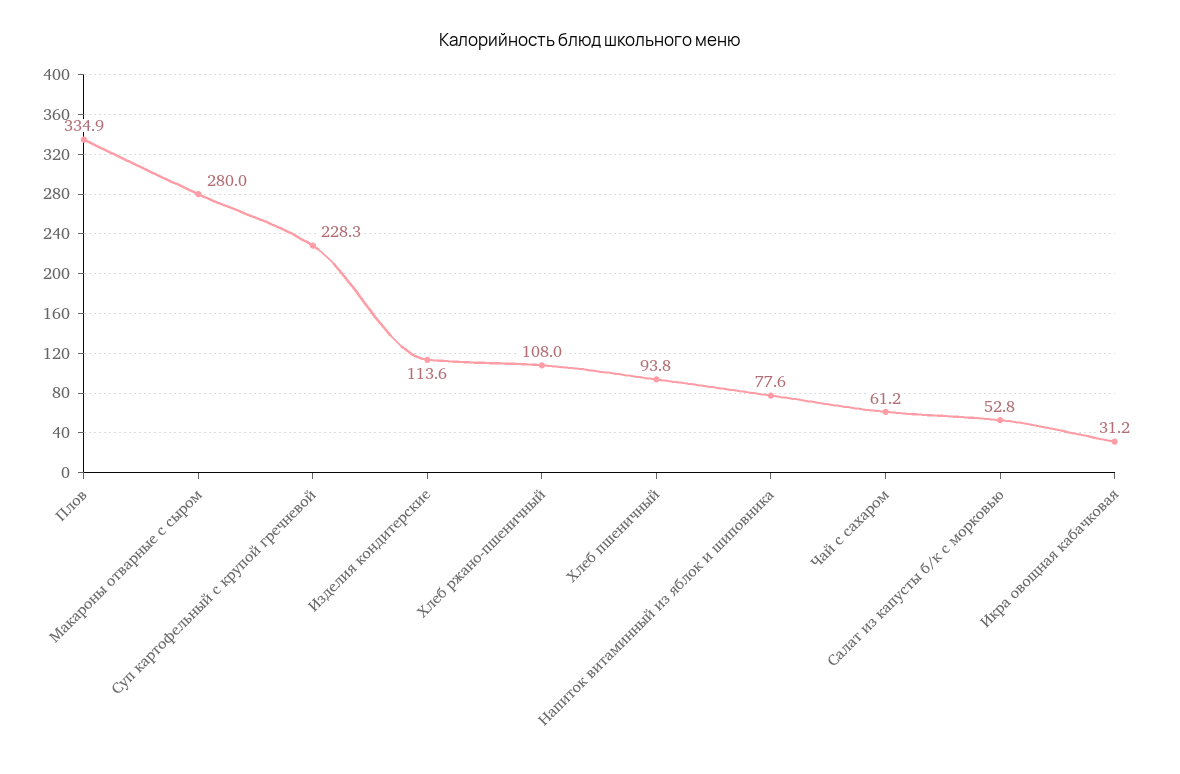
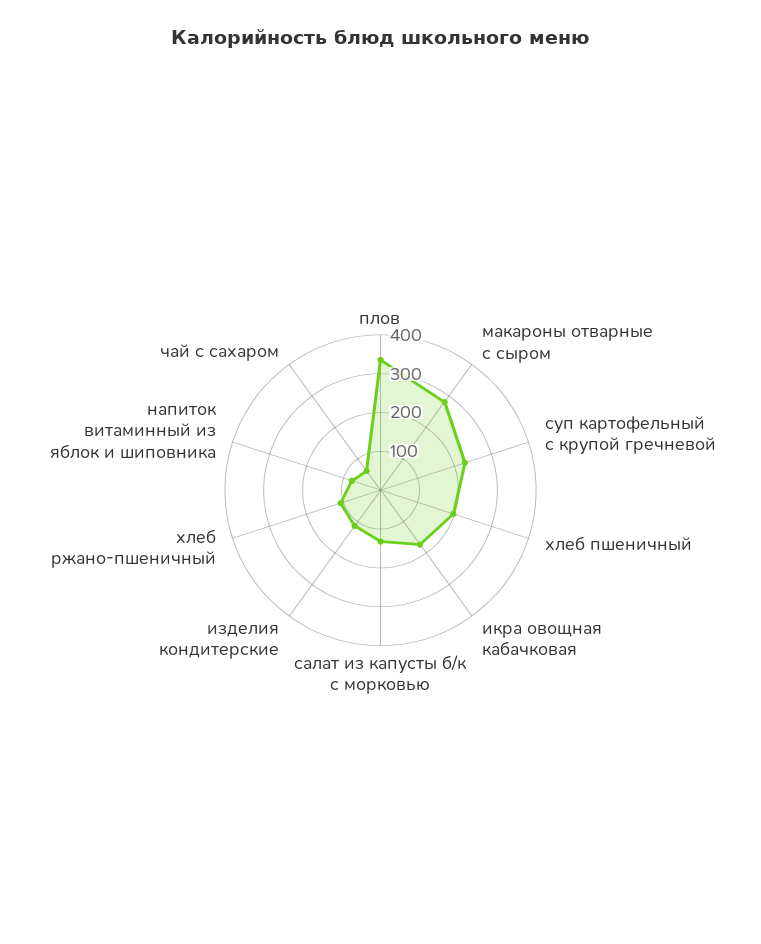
  {
    "Плов": 334.9,
    "Макароны отварные с сыром": 280,
    "Суп картофельный с крупой гречневой": 228.3,
    "Изделия кондитерские": 113.6,
    "Хлеб ржано-пшеничный": 108,
-   "Хлеб пшеничный": 93.8,
+   "Хлеб пшеничный": 200,
    "Напиток витаминный из яблок и шиповника": 77.6,
    "Чай с сахаром": 61.2,
-   "Салат из капусты б/к с морковью": 52.8,
+   "Салат из капусты б/к с морковью": 125,
-   "Икра овощная кабачковая": 31.2
+   "Икра овощная кабачковая": 175
  }

